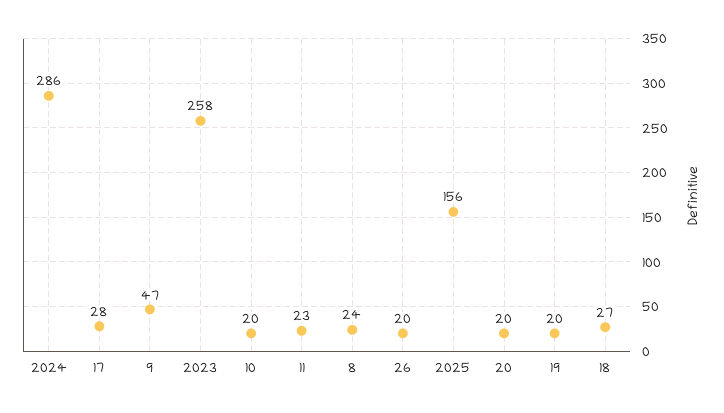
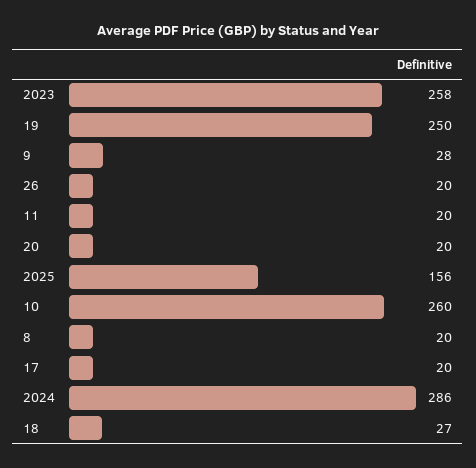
  {
    "2024": 286,
-   "17": 28,
+   "17": 20,
-   "9": 47,
+   "9": 28,
    "2023": 258,
-   "10": 20,
+   "10": 260,
-   "11": 23,
+   "11": 20,
-   "8": 24,
+   "8": 20,
    "26": 20,
    "2025": 156,
    "20": 20,
-   "19": 20,
+   "19": 250,
    "18": 27
  }

